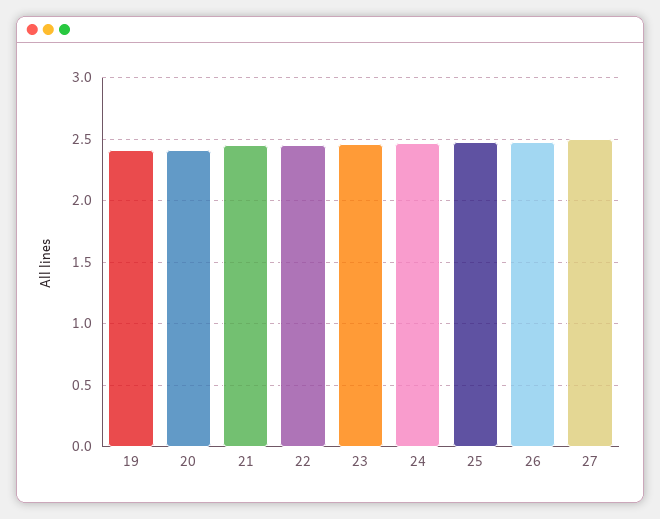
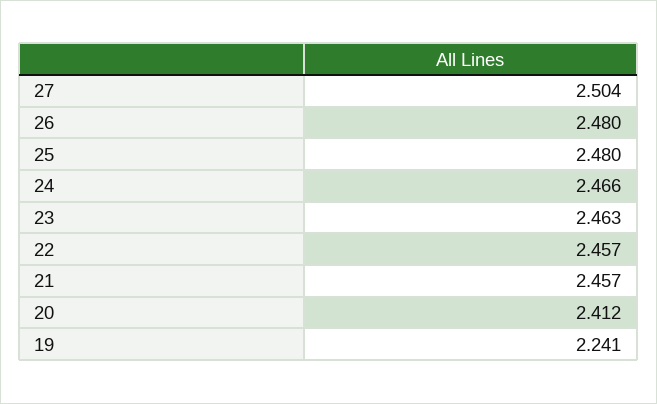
  {
-   "19": 2.4,
+   "19": 2.241,
    "20": 2.412,
    "21": 2.457,
    "22": 2.457,
    "23": 2.463,
    "24": 2.466,
    "25": 2.48,
    "26": 2.48,
    "27": 2.504
  }

